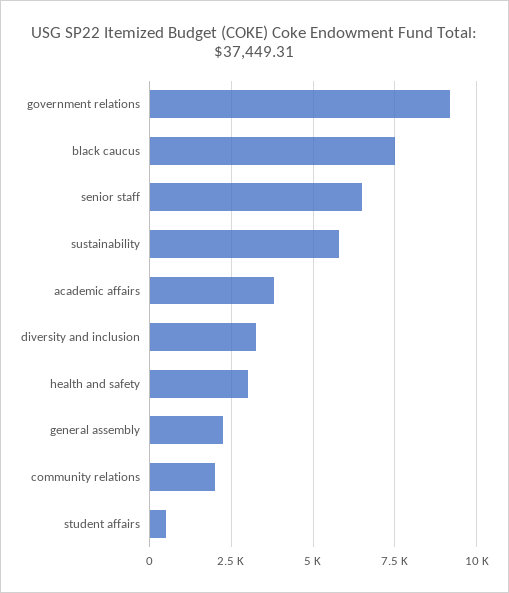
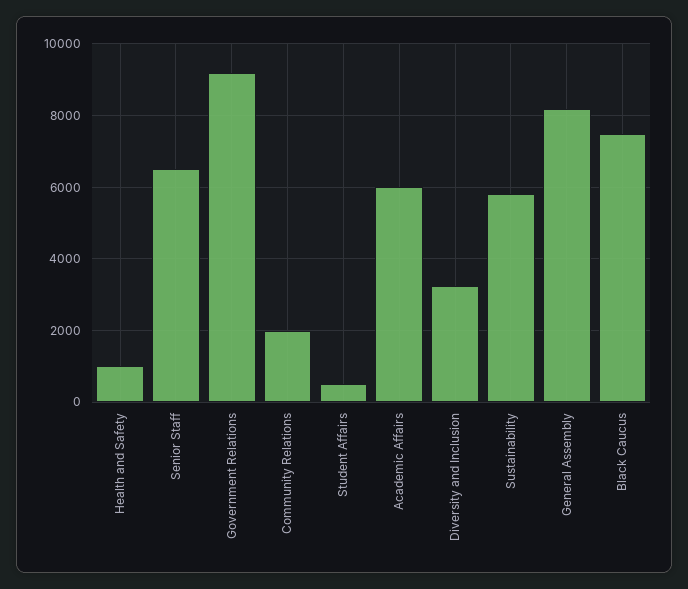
  {
    "government relations": 9200,
    "black caucus": 7400,
    "senior staff": 6600,
    "sustainability": 5800,
-   "academic affairs": 3750,
+   "academic affairs": 6000,
    "diversity and inclusion": 3200,
-   "health and safety": 3000,
+   "health and safety": 1000,
-   "general assembly": 2250,
+   "general assembly": 8200,
    "community relations": 2000,
    "student affairs": 600
  }

